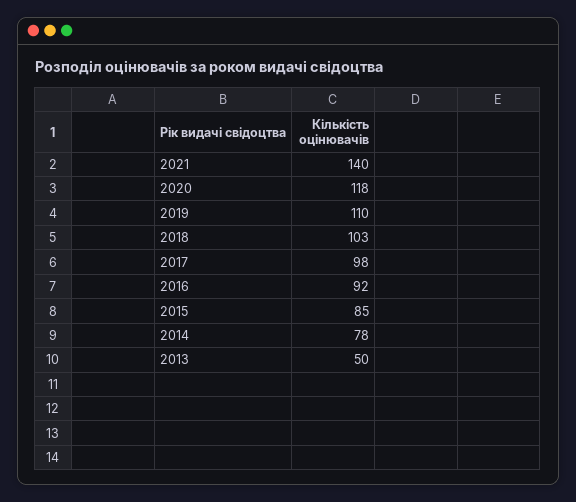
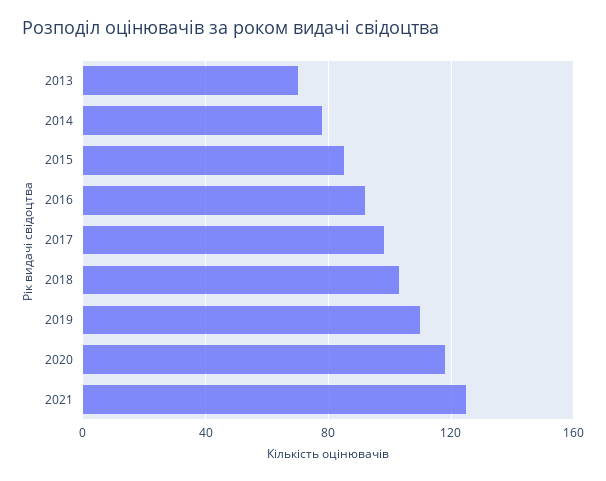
  {
-   "2021": 140,
+   "2021": 125,
    "2020": 118,
    "2019": 110,
    "2018": 103,
    "2017": 98,
    "2016": 92,
    "2015": 85,
    "2014": 78,
-   "2013": 50
+   "2013": 70
  }

